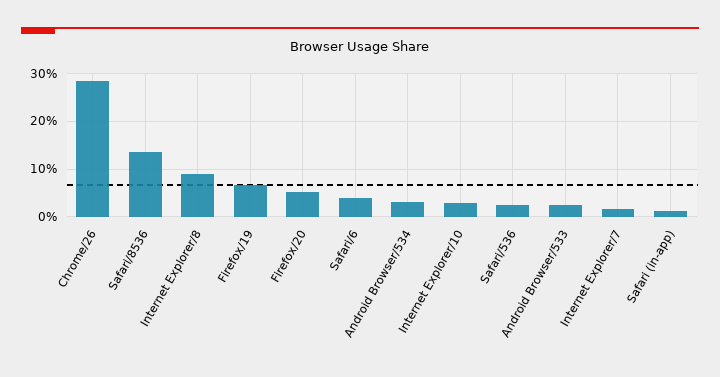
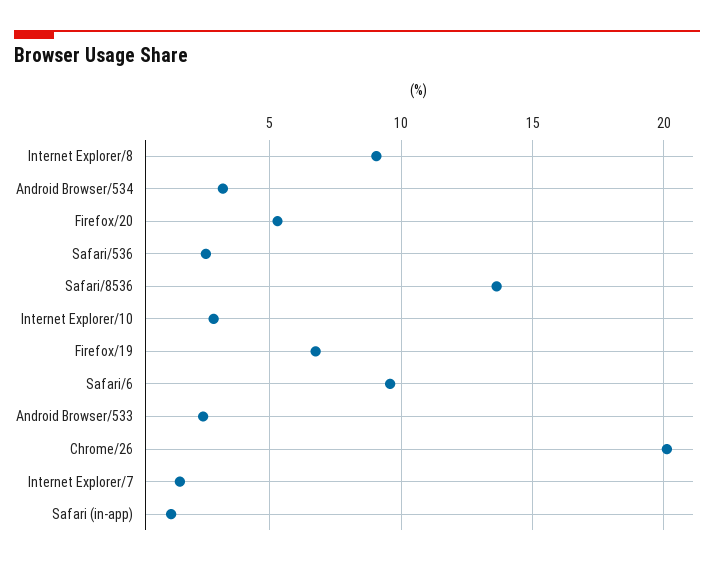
  {
-   "Chrome/26": 28,
+   "Chrome/26": 20,
    "Safari/8536": 13.5,
    "Internet Explorer/8": 9,
    "Firefox/19": 6.5,
    "Firefox/20": 5.5,
-   "Safari/6": 4,
+   "Safari/6": 9.5,
    "Android Browser/534": 3,
    "Internet Explorer/10": 3,
    "Safari/536": 2.5,
    "Android Browser/533": 2.5,
    "Internet Explorer/7": 1.5,
    "Safari (in-app)": 1
  }

